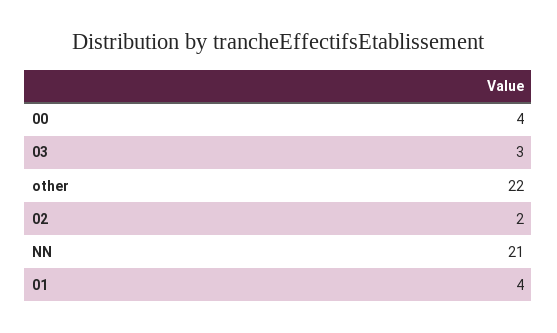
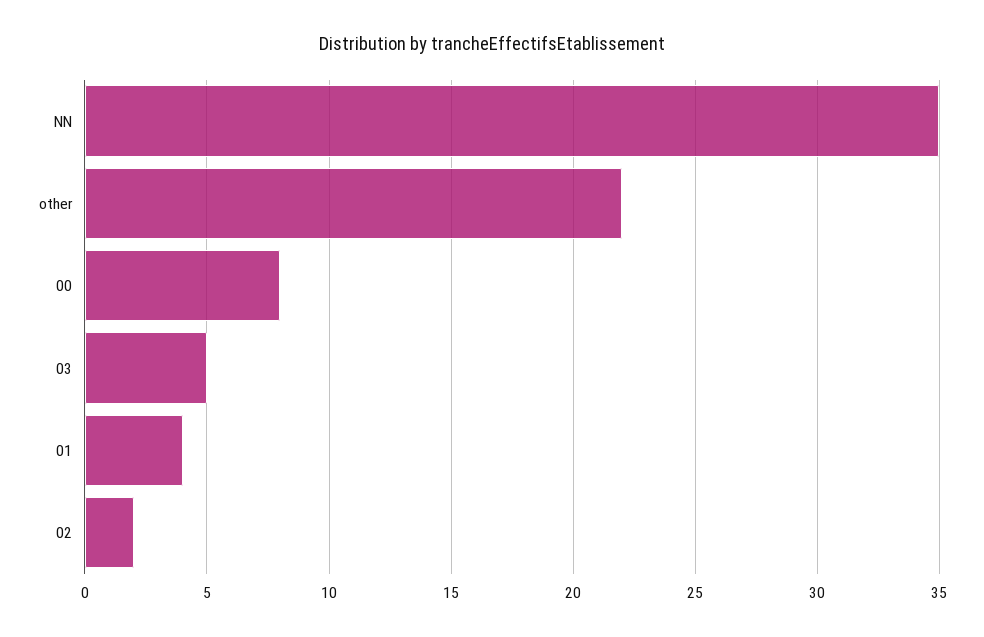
  {
-   "00": 4,
+   "00": 8,
-   "03": 3,
+   "03": 5,
    "other": 22,
    "02": 2,
-   "NN": 21,
+   "NN": 35,
    "01": 4
  }

